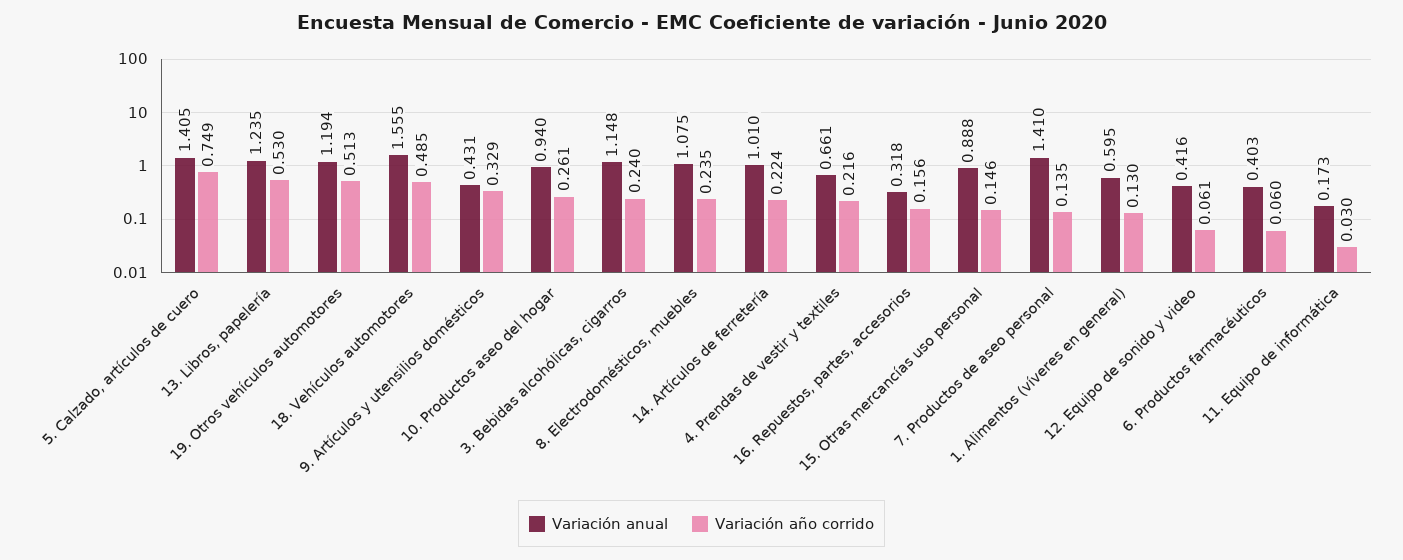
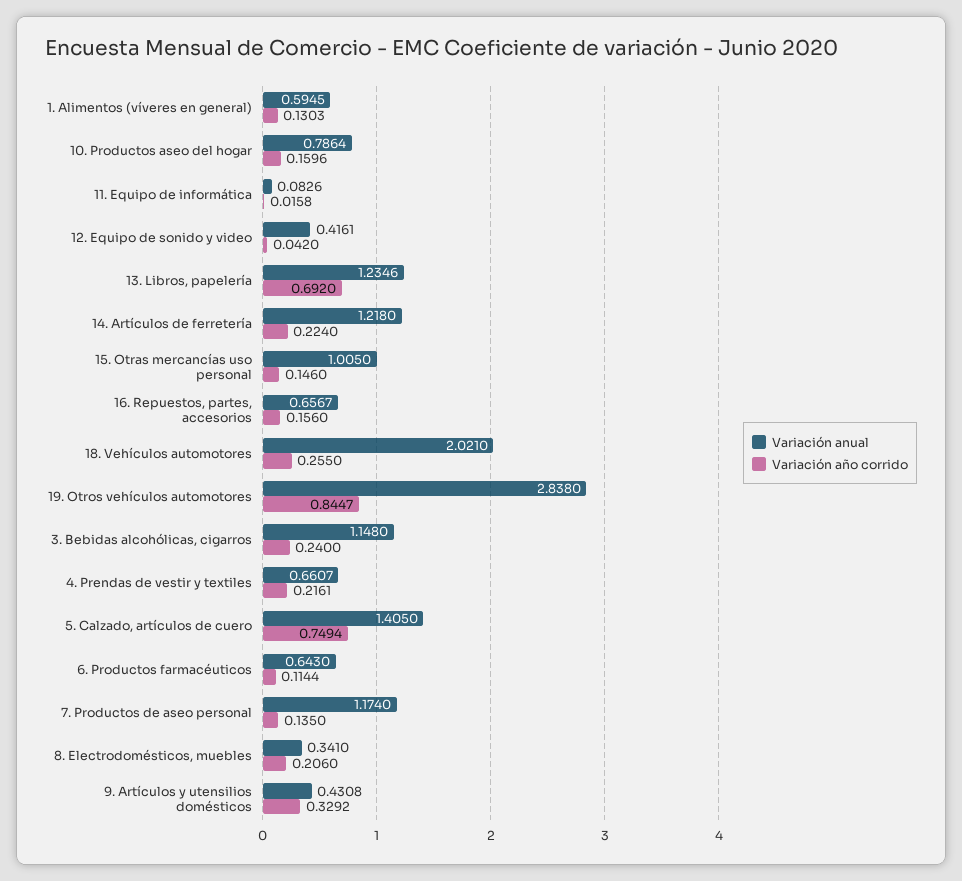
  {
    "Variación anual": {
      "5. Calzado, artículos de cuero": 1.405,
      "13. Libros, papelería": 1.2346,
-     "19. Otros vehículos automotores": 1.194,
+     "19. Otros vehículos automotores": 2.838,
-     "18. Vehículos automotores": 1.555,
+     "18. Vehículos automotores": 2.021,
      "9. Artículos y utensilios domésticos": 0.4308,
-     "10. Productos aseo del hogar": 0.94,
+     "10. Productos aseo del hogar": 0.7864,
      "3. Bebidas alcohólicas, cigarros": 1.148,
-     "8. Electrodomésticos, muebles": 1.075,
+     "8. Electrodomésticos, muebles": 0.341,
-     "14. Artículos de ferretería": 1.01,
+     "14. Artículos de ferretería": 1.218,
      "4. Prendas de vestir y textiles": 0.6607,
-     "16. Repuestos, partes, accesorios": 0.318,
+     "16. Repuestos, partes, accesorios": 0.6567,
-     "15. Otras mercancías uso personal": 0.888,
+     "15. Otras mercancías uso personal": 1.005,
-     "7. Productos de aseo personal": 1.41,
+     "7. Productos de aseo personal": 1.174,
      "1. Alimentos (víveres en general)": 0.5945,
      "12. Equipo de sonido y video": 0.4161,
-     "6. Productos farmacéuticos": 0.403,
+     "6. Productos farmacéuticos": 0.643,
-     "11. Equipo de informática": 0.173
+     "11. Equipo de informática": 0.0826
    },
    "Variación año corrido": {
      "5. Calzado, artículos de cuero": 0.7494,
-     "13. Libros, papelería": 0.53,
+     "13. Libros, papelería": 0.692,
-     "19. Otros vehículos automotores": 0.513,
+     "19. Otros vehículos automotores": 0.8447,
-     "18. Vehículos automotores": 0.485,
+     "18. Vehículos automotores": 0.255,
      "9. Artículos y utensilios domésticos": 0.3292,
-     "10. Productos aseo del hogar": 0.261,
+     "10. Productos aseo del hogar": 0.1596,
      "3. Bebidas alcohólicas, cigarros": 0.24,
-     "8. Electrodomésticos, muebles": 0.235,
+     "8. Electrodomésticos, muebles": 0.206,
      "14. Artículos de ferretería": 0.224,
      "4. Prendas de vestir y textiles": 0.2161,
      "16. Repuestos, partes, accesorios": 0.156,
      "15. Otras mercancías uso personal": 0.146,
      "7. Productos de aseo personal": 0.135,
      "1. Alimentos (víveres en general)": 0.1303,
-     "12. Equipo de sonido y video": 0.061,
+     "12. Equipo de sonido y video": 0.042,
-     "6. Productos farmacéuticos": 0.06,
+     "6. Productos farmacéuticos": 0.1144,
-     "11. Equipo de informática": 0.03
+     "11. Equipo de informática": 0.0158
    }
  }

